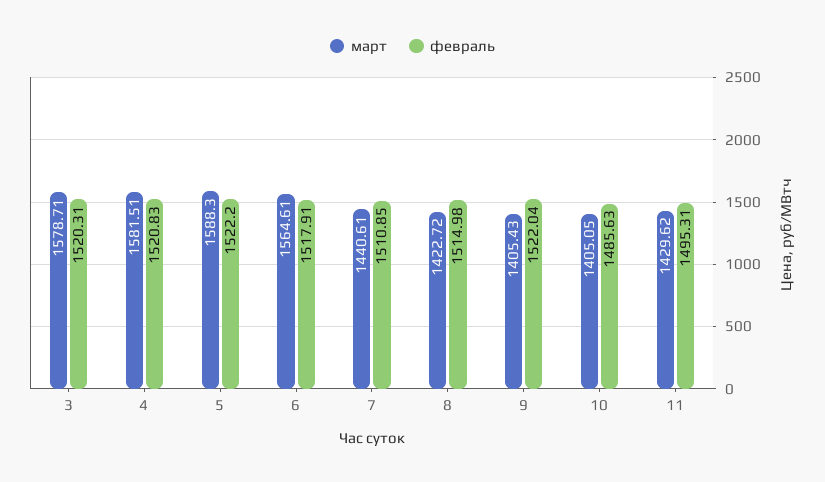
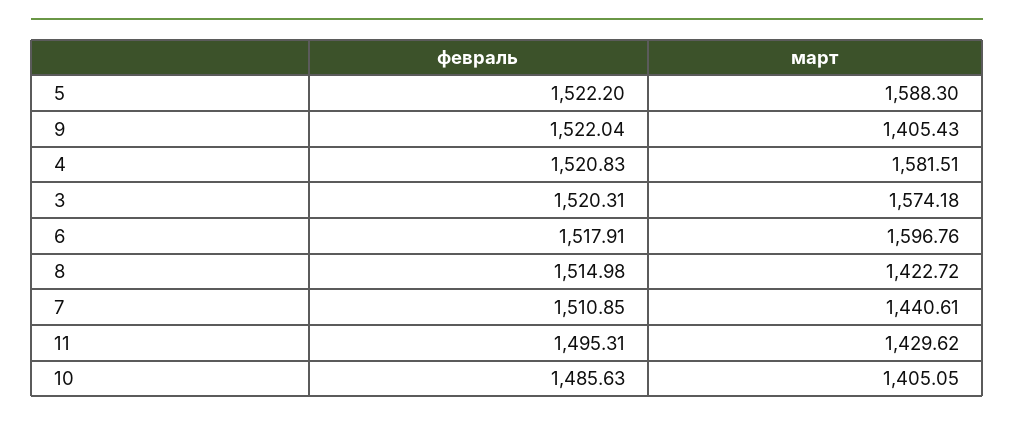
  {
    "март": {
-     "3": 1578.71,
+     "3": 1574.18,
      "4": 1581.51,
      "5": 1588.3,
-     "6": 1564.61,
+     "6": 1596.76,
      "7": 1440.61,
      "8": 1422.72,
      "9": 1405.43,
      "10": 1405.05,
      "11": 1429.62
    },
    "февраль": {
      "3": 1520.31,
      "4": 1520.83,
      "5": 1522.2,
      "6": 1517.91,
      "7": 1510.85,
      "8": 1514.98,
      "9": 1522.04,
      "10": 1485.63,
      "11": 1495.31
    }
  }

